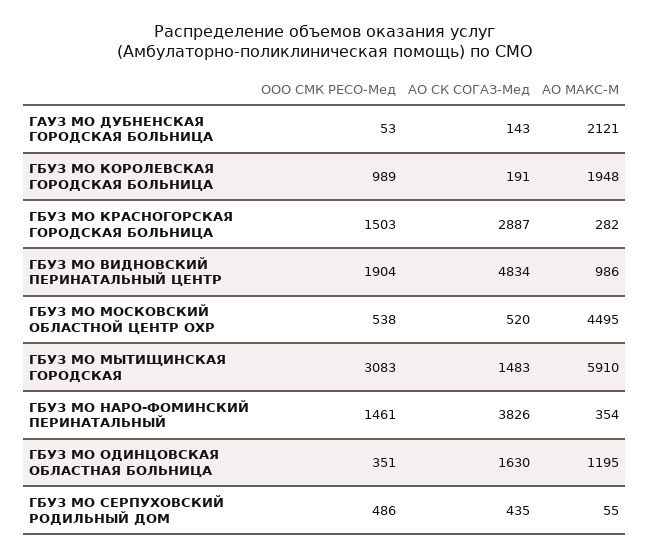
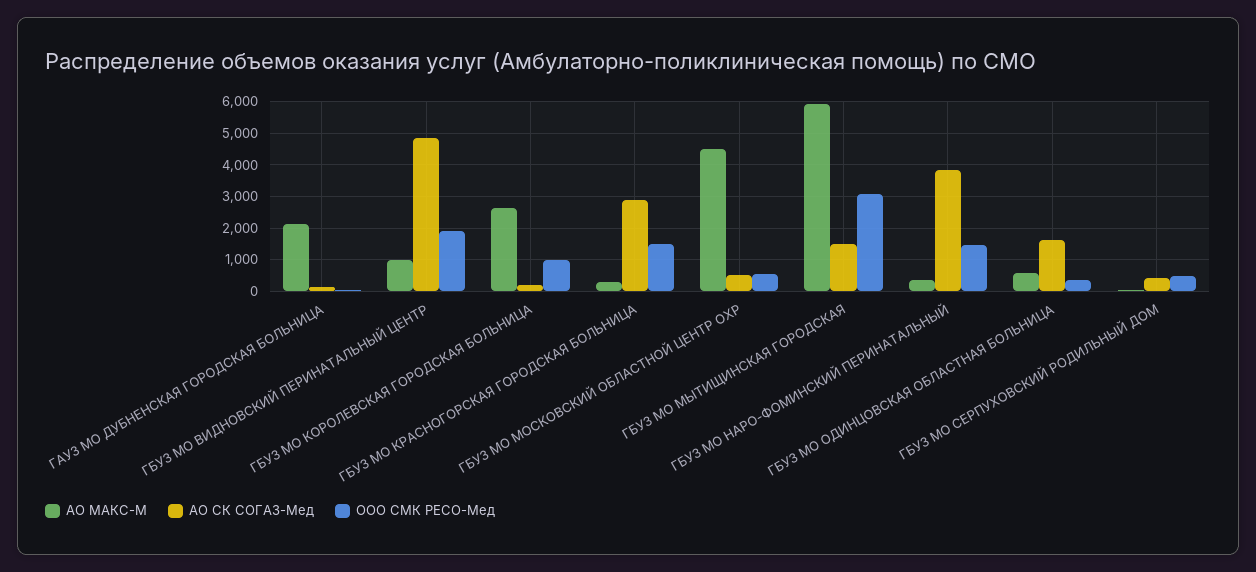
  {
    "ООО СМК РЕСО-Мед": {
      "ГАУЗ МО ДУБНЕНСКАЯ ГОРОДСКАЯ БОЛЬНИЦА": 53,
      "ГБУЗ МО КОРОЛЕВСКАЯ ГОРОДСКАЯ БОЛЬНИЦА": 989,
      "ГБУЗ МО КРАСНОГОРСКАЯ ГОРОДСКАЯ БОЛЬНИЦА": 1503,
      "ГБУЗ МО ВИДНОВСКИЙ ПЕРИНАТАЛЬНЫЙ ЦЕНТР": 1904,
      "ГБУЗ МО МОСКОВСКИЙ ОБЛАСТНОЙ ЦЕНТР ОХР": 538,
      "ГБУЗ МО МЫТИЩИНСКАЯ ГОРОДСКАЯ": 3083,
      "ГБУЗ МО НАРО-ФОМИНСКИЙ ПЕРИНАТАЛЬНЫЙ": 1461,
      "ГБУЗ МО ОДИНЦОВСКАЯ ОБЛАСТНАЯ БОЛЬНИЦА": 351,
      "ГБУЗ МО СЕРПУХОВСКИЙ РОДИЛЬНЫЙ ДОМ": 486
    },
    "АО СК СОГАЗ-Мед": {
      "ГАУЗ МО ДУБНЕНСКАЯ ГОРОДСКАЯ БОЛЬНИЦА": 143,
      "ГБУЗ МО КОРОЛЕВСКАЯ ГОРОДСКАЯ БОЛЬНИЦА": 191,
      "ГБУЗ МО КРАСНОГОРСКАЯ ГОРОДСКАЯ БОЛЬНИЦА": 2887,
      "ГБУЗ МО ВИДНОВСКИЙ ПЕРИНАТАЛЬНЫЙ ЦЕНТР": 4834,
      "ГБУЗ МО МОСКОВСКИЙ ОБЛАСТНОЙ ЦЕНТР ОХР": 520,
      "ГБУЗ МО МЫТИЩИНСКАЯ ГОРОДСКАЯ": 1483,
      "ГБУЗ МО НАРО-ФОМИНСКИЙ ПЕРИНАТАЛЬНЫЙ": 3826,
      "ГБУЗ МО ОДИНЦОВСКАЯ ОБЛАСТНАЯ БОЛЬНИЦА": 1630,
      "ГБУЗ МО СЕРПУХОВСКИЙ РОДИЛЬНЫЙ ДОМ": 435
    },
    "АО МАКС-М": {
      "ГАУЗ МО ДУБНЕНСКАЯ ГОРОДСКАЯ БОЛЬНИЦА": 2121,
-     "ГБУЗ МО КОРОЛЕВСКАЯ ГОРОДСКАЯ БОЛЬНИЦА": 1948,
+     "ГБУЗ МО КОРОЛЕВСКАЯ ГОРОДСКАЯ БОЛЬНИЦА": 2600,
      "ГБУЗ МО КРАСНОГОРСКАЯ ГОРОДСКАЯ БОЛЬНИЦА": 282,
      "ГБУЗ МО ВИДНОВСКИЙ ПЕРИНАТАЛЬНЫЙ ЦЕНТР": 986,
      "ГБУЗ МО МОСКОВСКИЙ ОБЛАСТНОЙ ЦЕНТР ОХР": 4495,
      "ГБУЗ МО МЫТИЩИНСКАЯ ГОРОДСКАЯ": 5910,
      "ГБУЗ МО НАРО-ФОМИНСКИЙ ПЕРИНАТАЛЬНЫЙ": 354,
-     "ГБУЗ МО ОДИНЦОВСКАЯ ОБЛАСТНАЯ БОЛЬНИЦА": 1195,
+     "ГБУЗ МО ОДИНЦОВСКАЯ ОБЛАСТНАЯ БОЛЬНИЦА": 600,
      "ГБУЗ МО СЕРПУХОВСКИЙ РОДИЛЬНЫЙ ДОМ": 55
    }
  }

